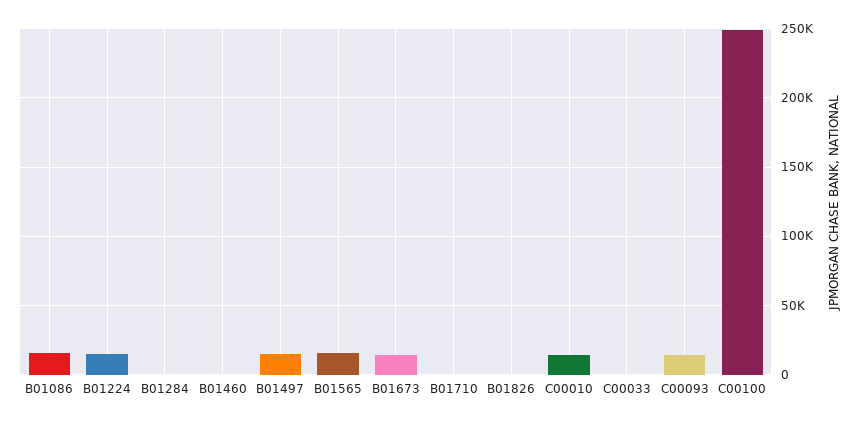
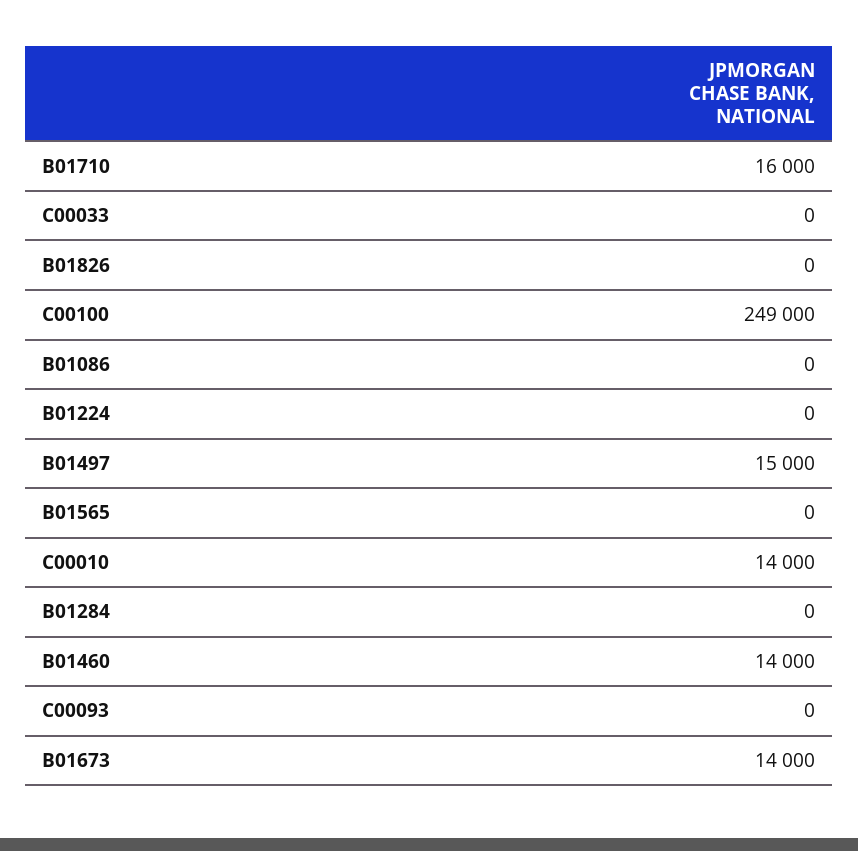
  {
-   "B01086": 15000,
+   "B01086": 0,
-   "B01224": 15000,
+   "B01224": 0,
    "B01284": 0,
-   "B01460": 0,
+   "B01460": 14000,
    "B01497": 15000,
-   "B01565": 15000,
+   "B01565": 0,
    "B01673": 14000,
-   "B01710": 0,
+   "B01710": 16000,
    "B01826": 0,
    "C00010": 14000,
    "C00033": 0,
-   "C00093": 15000,
+   "C00093": 0,
    "C00100": 249000
  }

